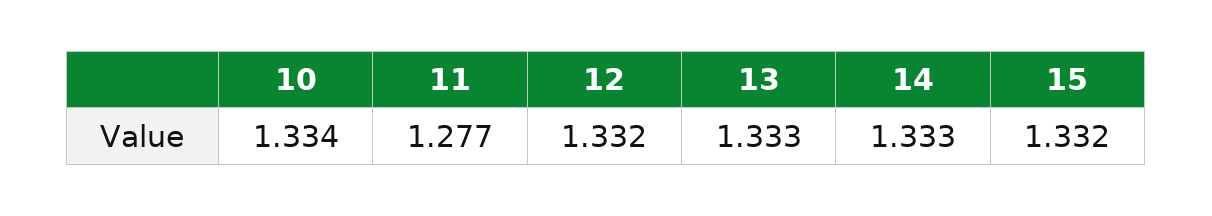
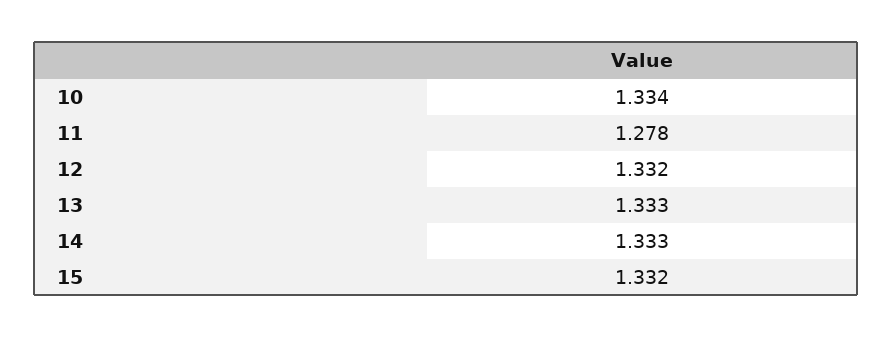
  {
    "10": 1.334,
-   "11": 1.277,
+   "11": 1.278,
    "12": 1.332,
    "13": 1.333,
    "14": 1.333,
    "15": 1.332
  }

